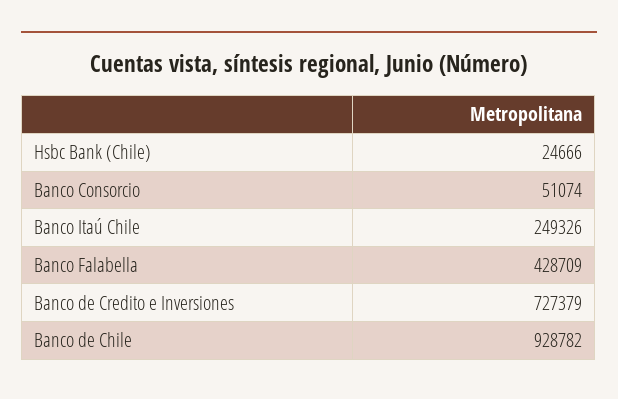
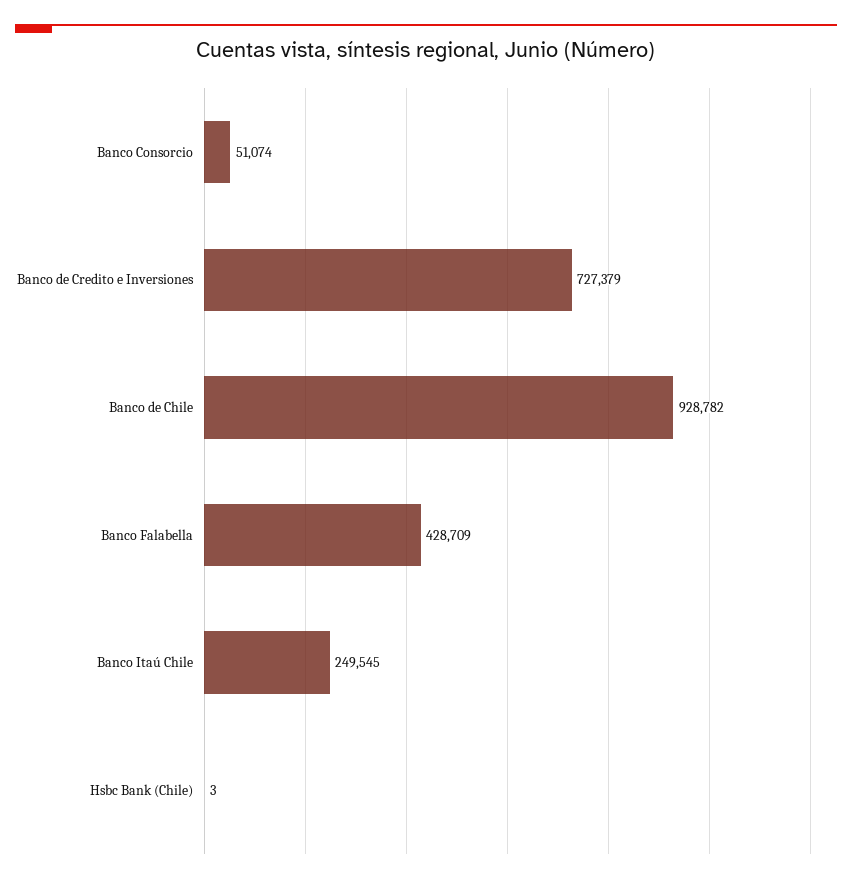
  {
-   "Hsbc Bank (Chile)": 24666,
+   "Hsbc Bank (Chile)": 3,
    "Banco Consorcio": 51074,
-   "Banco Itaú Chile": 249326,
+   "Banco Itaú Chile": 249545,
    "Banco Falabella": 428709,
    "Banco de Credito e Inversiones": 727379,
    "Banco de Chile": 928782
  }

